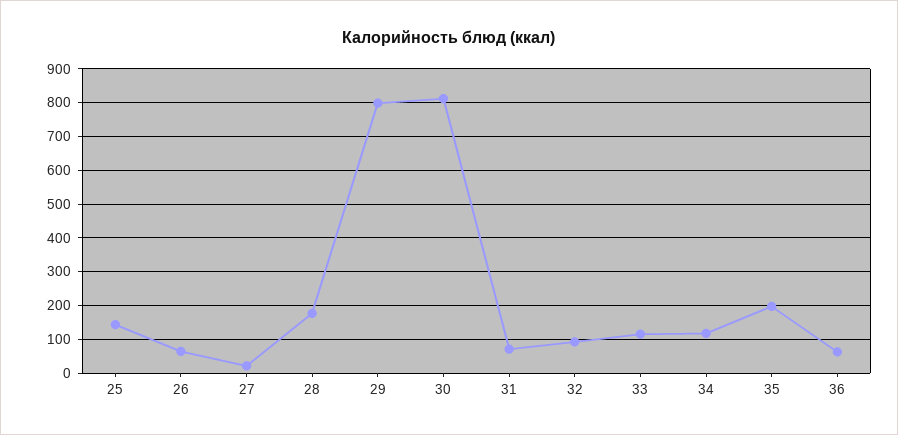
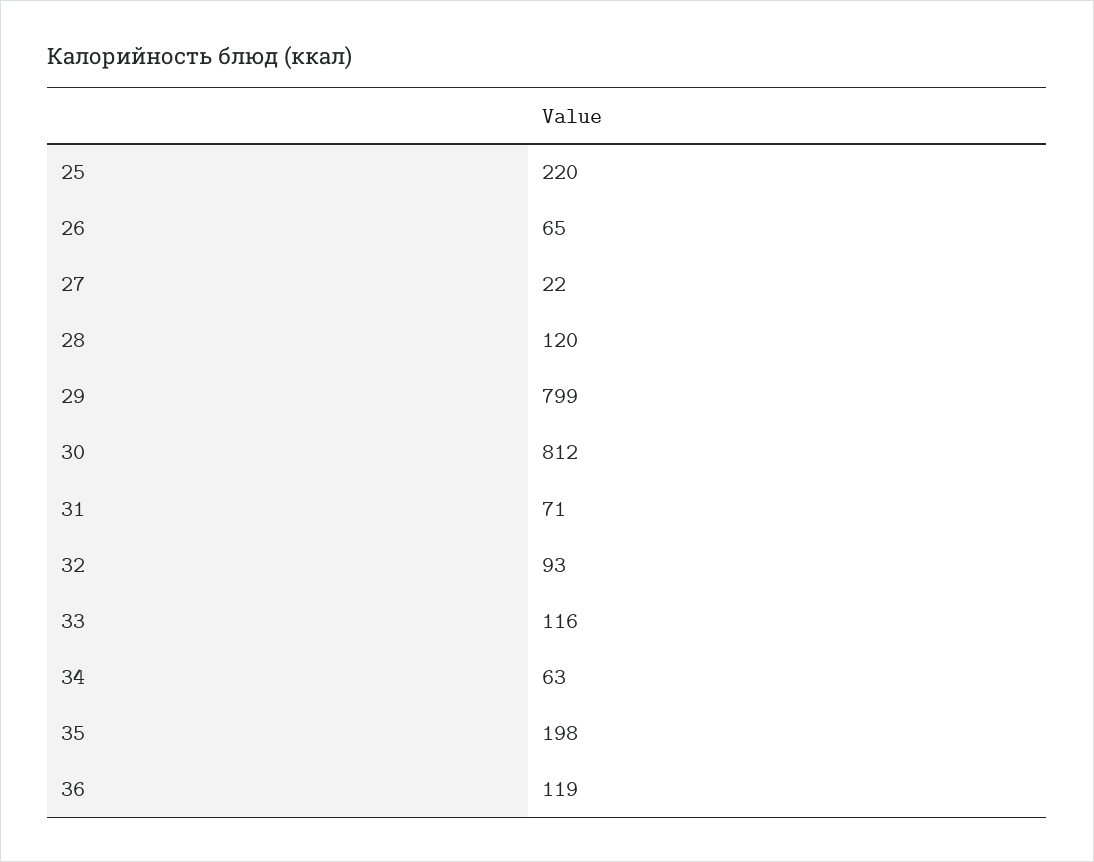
  {
-   "25": 140,
+   "25": 220,
    "26": 65,
    "27": 22,
-   "28": 180,
+   "28": 120,
    "29": 799,
    "30": 812,
    "31": 71,
    "32": 93,
    "33": 116,
-   "34": 120,
+   "34": 63,
    "35": 198,
-   "36": 60
+   "36": 119
  }

